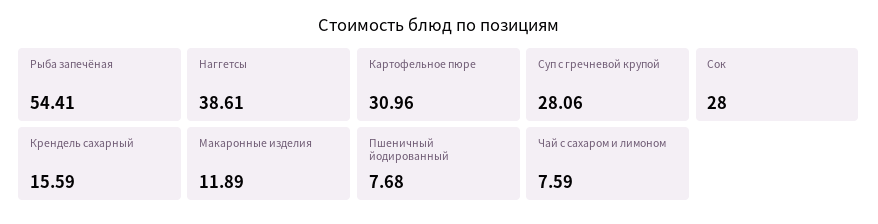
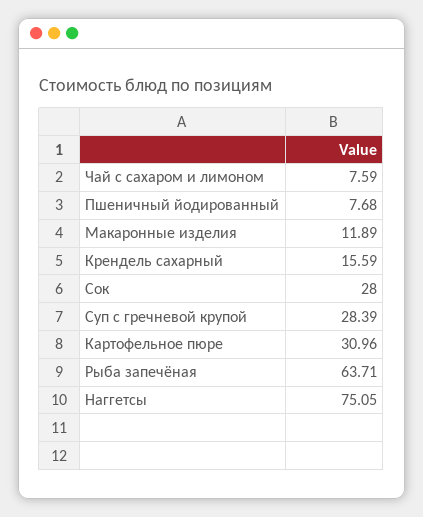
  {
-   "Рыба запечёная": 54.41,
+   "Рыба запечёная": 63.71,
-   "Наггетсы": 38.61,
+   "Наггетсы": 75.05,
    "Картофельное пюре": 30.96,
-   "Суп с гречневой крупой": 28.06,
+   "Суп с гречневой крупой": 28.39,
    "Сок": 28,
    "Крендель сахарный": 15.59,
    "Макаронные изделия": 11.89,
    "Пшеничный йодированный": 7.68,
    "Чай с сахаром и лимоном": 7.59
  }

